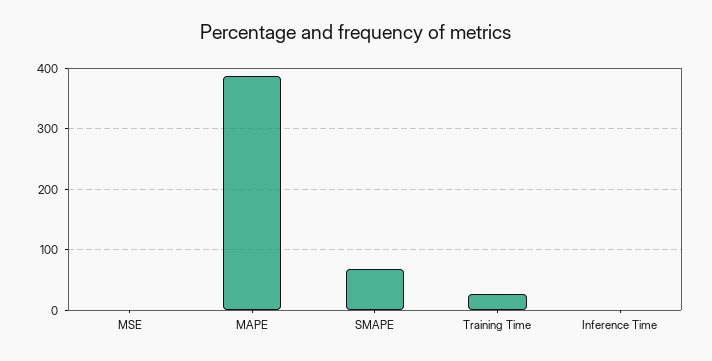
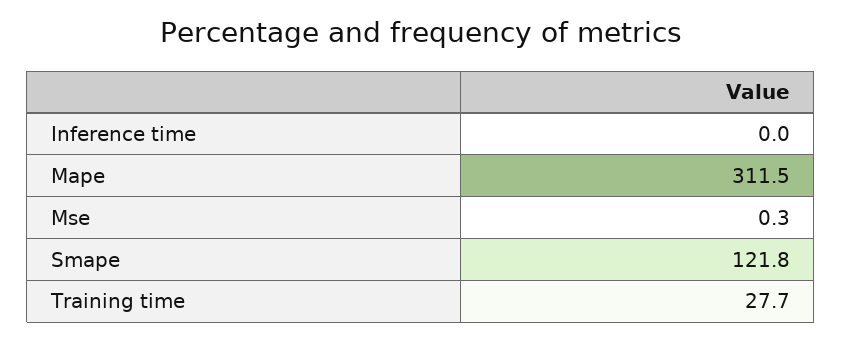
  {
    "MSE": 0.3,
-   "MAPE": 390,
+   "MAPE": 311.5,
-   "SMAPE": 70,
+   "SMAPE": 121.8,
    "Training Time": 27.7,
    "Inference Time": 0
  }

